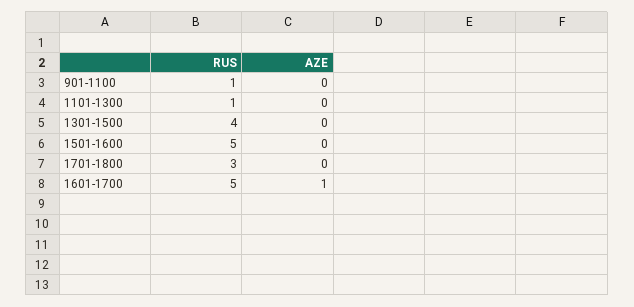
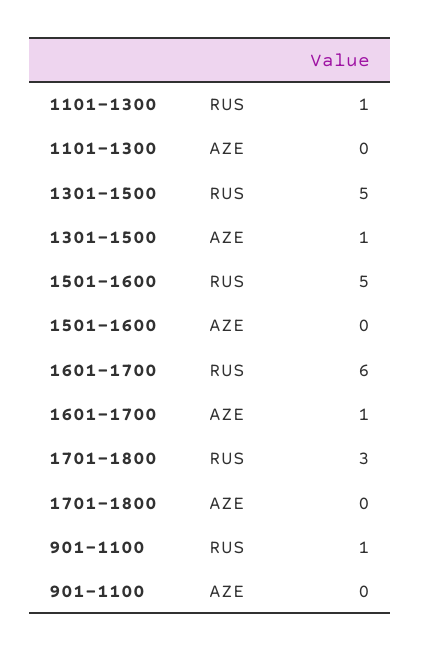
  {
    "RUS": {
      "901-1100": 1,
      "1101-1300": 1,
-     "1301-1500": 4,
+     "1301-1500": 5,
      "1501-1600": 5,
      "1701-1800": 3,
-     "1601-1700": 5
+     "1601-1700": 6
    },
    "AZE": {
      "901-1100": 0,
      "1101-1300": 0,
-     "1301-1500": 0,
+     "1301-1500": 1,
      "1501-1600": 0,
      "1701-1800": 0,
      "1601-1700": 1
    }
  }

